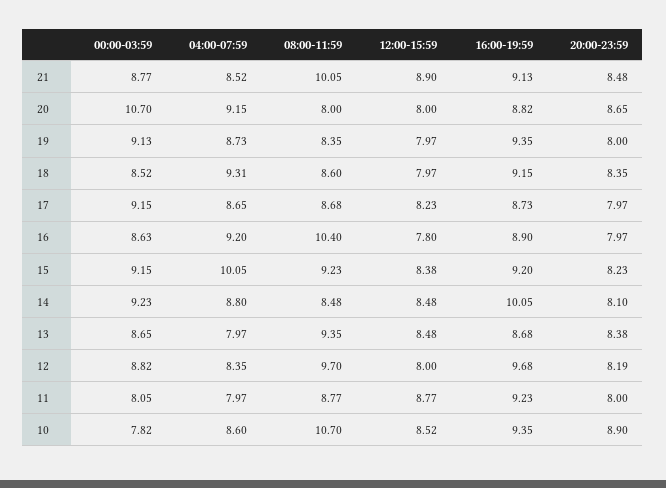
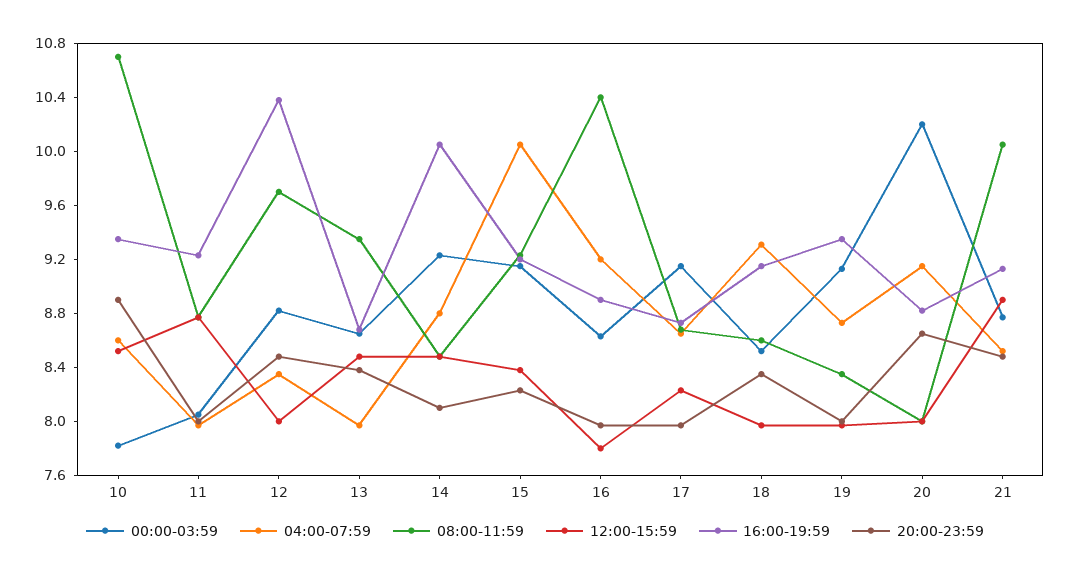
  {
    "00:00-03:59": {
      "21": 8.77,
-     "20": 10.7,
+     "20": 10.2,
      "19": 9.13,
      "18": 8.52,
      "17": 9.15,
      "16": 8.63,
      "15": 9.15,
      "14": 9.23,
      "13": 8.65,
      "12": 8.82,
      "11": 8.05,
      "10": 7.82
    },
    "04:00-07:59": {
      "21": 8.52,
      "20": 9.15,
      "19": 8.73,
      "18": 9.31,
      "17": 8.65,
      "16": 9.2,
      "15": 10.05,
      "14": 8.8,
      "13": 7.97,
      "12": 8.35,
      "11": 7.97,
      "10": 8.6
    },
    "08:00-11:59": {
      "21": 10.05,
      "20": 8,
      "19": 8.35,
      "18": 8.6,
      "17": 8.68,
      "16": 10.4,
      "15": 9.23,
      "14": 8.48,
      "13": 9.35,
      "12": 9.7,
      "11": 8.77,
      "10": 10.7
    },
    "12:00-15:59": {
      "21": 8.9,
      "20": 8,
      "19": 7.97,
      "18": 7.97,
      "17": 8.23,
      "16": 7.8,
      "15": 8.38,
      "14": 8.48,
      "13": 8.48,
      "12": 8,
      "11": 8.77,
      "10": 8.52
    },
    "16:00-19:59": {
      "21": 9.13,
      "20": 8.82,
      "19": 9.35,
      "18": 9.15,
      "17": 8.73,
      "16": 8.9,
      "15": 9.2,
      "14": 10.05,
      "13": 8.68,
-     "12": 9.68,
+     "12": 10.4,
      "11": 9.23,
      "10": 9.35
    },
    "20:00-23:59": {
      "21": 8.48,
      "20": 8.65,
      "19": 8,
      "18": 8.35,
      "17": 7.97,
      "16": 7.97,
      "15": 8.23,
      "14": 8.1,
      "13": 8.38,
-     "12": 8.19,
+     "12": 8.5,
      "11": 8,
      "10": 8.9
    }
  }

